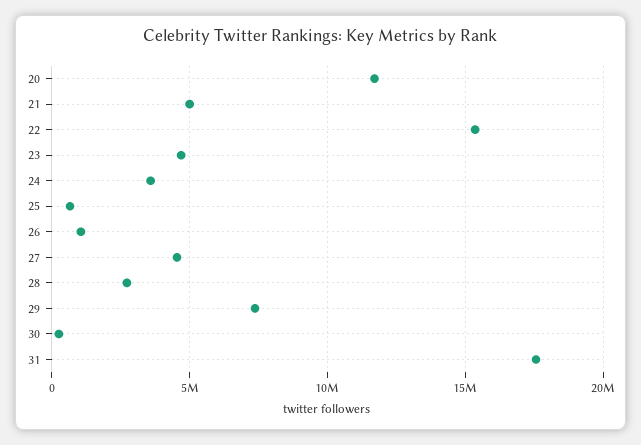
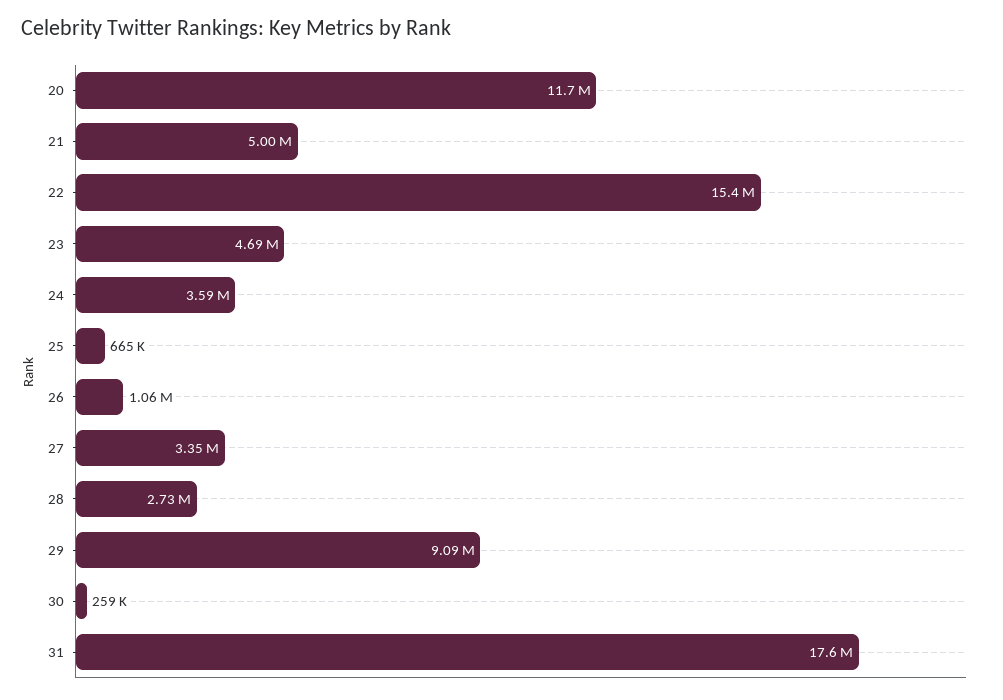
  {
    "20": 11700000,
    "21": 5000000,
    "22": 15400000,
    "23": 4690000,
    "24": 3590000,
    "25": 665000,
    "26": 1060000,
-   "27": 4500000,
+   "27": 3350000,
    "28": 2730000,
-   "29": 7500000,
+   "29": 9090000,
    "30": 259000,
    "31": 17600000
  }

